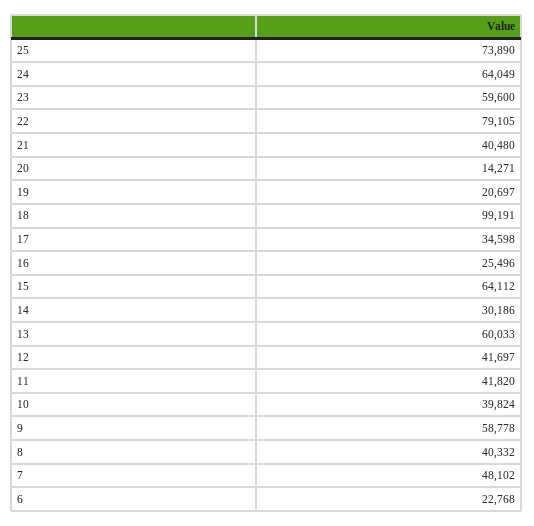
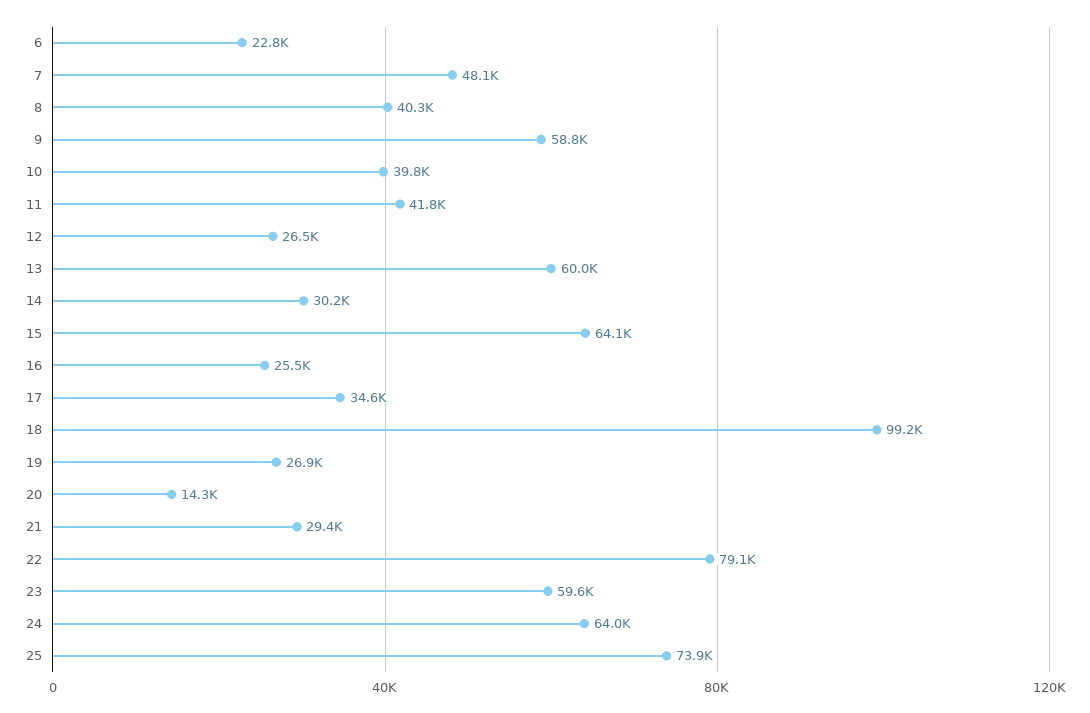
  {
    "25": 73890,
    "24": 64049,
    "23": 59600,
    "22": 79105,
-   "21": 40480,
+   "21": 29400,
    "20": 14271,
-   "19": 20697,
+   "19": 26900,
    "18": 99191,
    "17": 34598,
    "16": 25496,
    "15": 64112,
    "14": 30186,
    "13": 60033,
-   "12": 41697,
+   "12": 26500,
    "11": 41820,
    "10": 39824,
    "9": 58778,
    "8": 40332,
    "7": 48102,
    "6": 22768
  }

